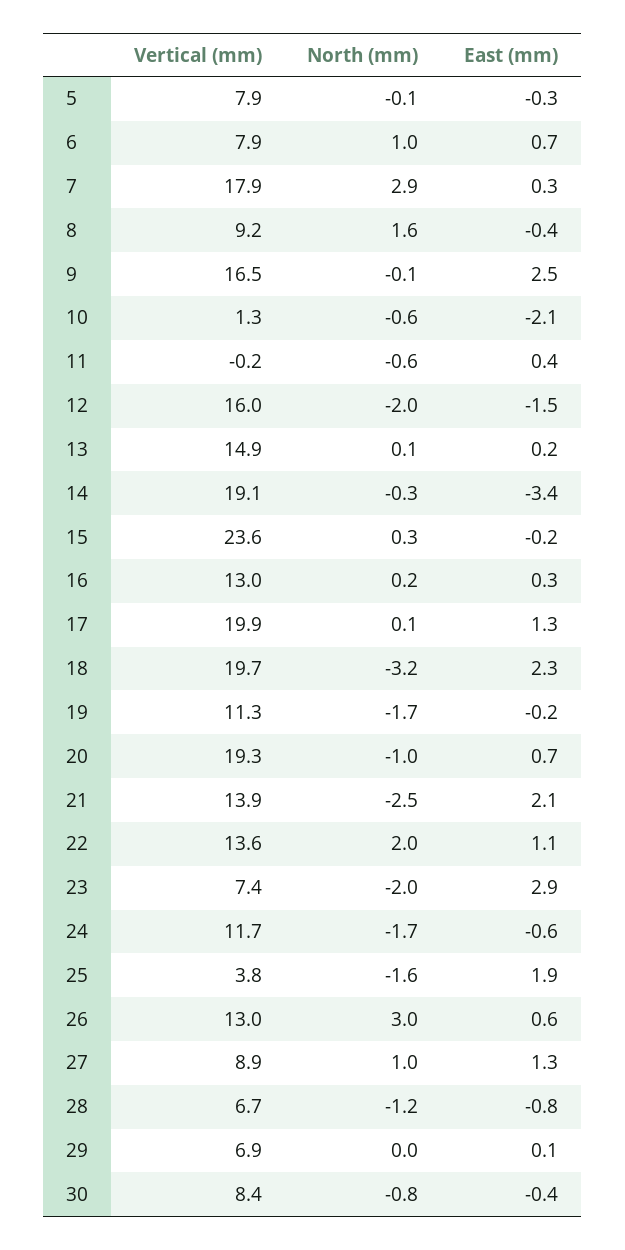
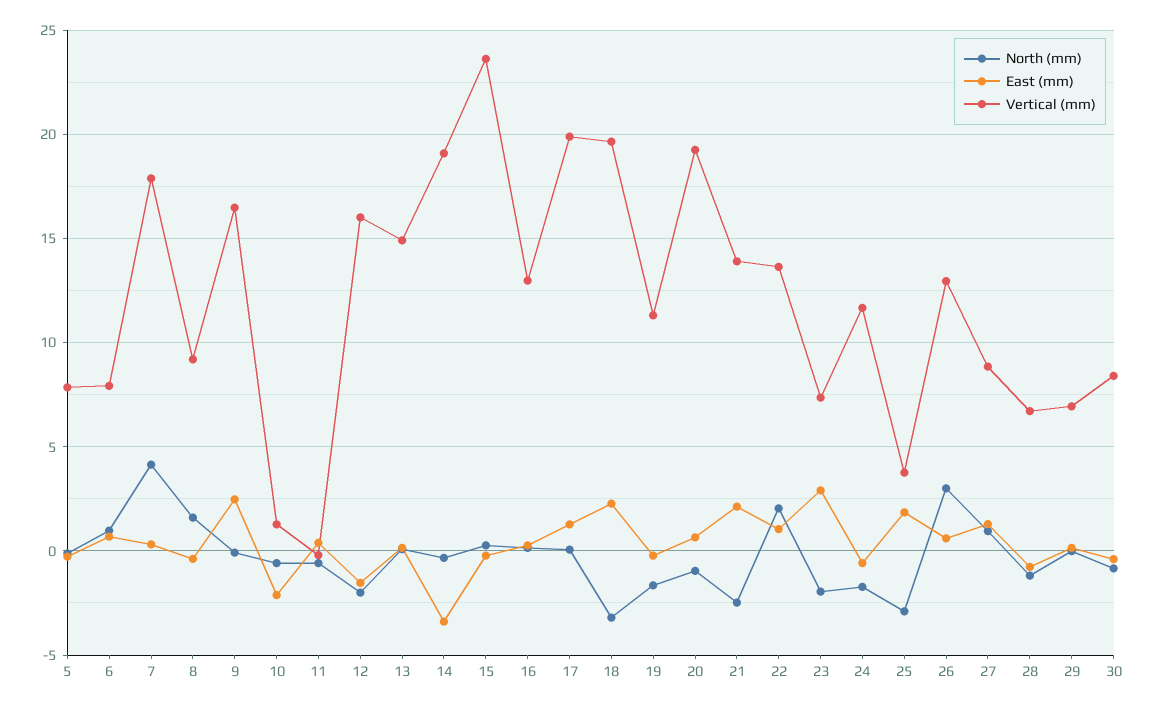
  {
    "Vertical (mm)": {
      "5": 7.9,
      "6": 7.9,
      "7": 17.9,
      "8": 9.2,
      "9": 16.5,
      "10": 1.3,
      "11": -0.2,
      "12": 16,
      "13": 14.9,
      "14": 19.1,
      "15": 23.6,
      "16": 13,
      "17": 19.9,
      "18": 19.7,
      "19": 11.3,
      "20": 19.3,
      "21": 13.9,
      "22": 13.6,
      "23": 7.4,
      "24": 11.7,
      "25": 3.8,
      "26": 13,
      "27": 8.9,
      "28": 6.7,
      "29": 6.9,
      "30": 8.4
    },
    "North (mm)": {
      "5": -0.1,
      "6": 1,
-     "7": 2.9,
+     "7": 4,
      "8": 1.6,
      "9": -0.1,
      "10": -0.6,
      "11": -0.6,
      "12": -2,
      "13": 0.1,
      "14": -0.3,
      "15": 0.3,
      "16": 0.2,
      "17": 0.1,
      "18": -3.2,
      "19": -1.7,
      "20": -1,
      "21": -2.5,
      "22": 2,
      "23": -2,
      "24": -1.7,
-     "25": -1.6,
+     "25": -3,
      "26": 3,
      "27": 1,
      "28": -1.2,
      "29": 0,
      "30": -0.8
    },
    "East (mm)": {
      "5": -0.3,
      "6": 0.7,
      "7": 0.3,
      "8": -0.4,
      "9": 2.5,
      "10": -2.1,
      "11": 0.4,
      "12": -1.5,
      "13": 0.2,
      "14": -3.4,
      "15": -0.2,
      "16": 0.3,
      "17": 1.3,
      "18": 2.3,
      "19": -0.2,
      "20": 0.7,
      "21": 2.1,
      "22": 1.1,
      "23": 2.9,
      "24": -0.6,
      "25": 1.9,
      "26": 0.6,
      "27": 1.3,
      "28": -0.8,
      "29": 0.1,
      "30": -0.4
    }
  }

